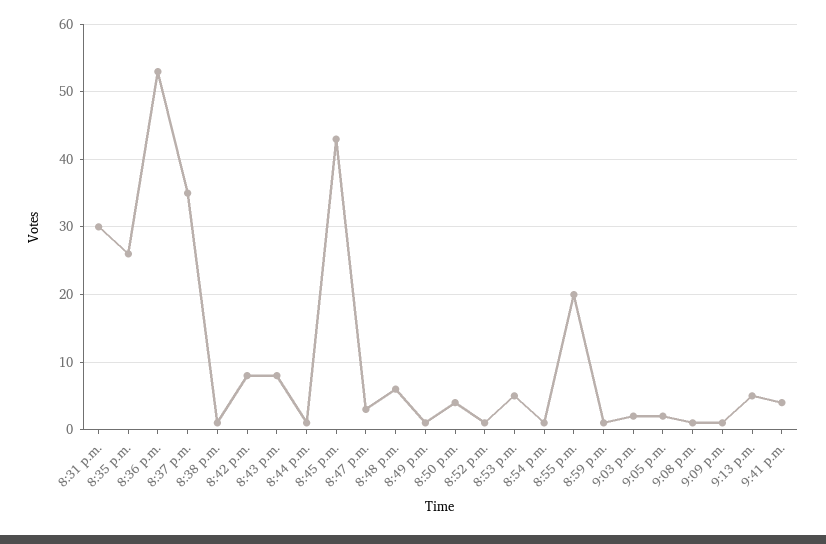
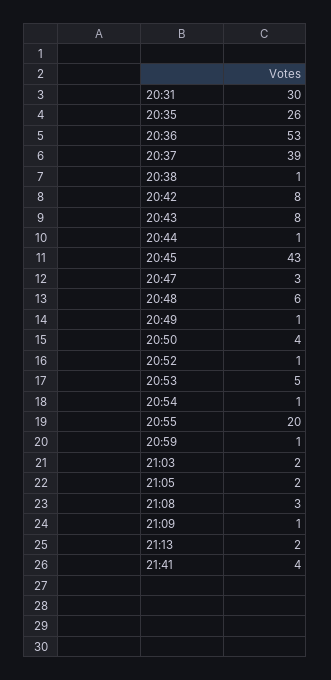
  {
    "8:31 p.m.": 30,
    "8:35 p.m.": 26,
    "8:36 p.m.": 53,
-   "8:37 p.m.": 35,
+   "8:37 p.m.": 39,
    "8:38 p.m.": 1,
    "8:42 p.m.": 8,
    "8:43 p.m.": 8,
    "8:44 p.m.": 1,
    "8:45 p.m.": 43,
    "8:47 p.m.": 3,
    "8:48 p.m.": 6,
    "8:49 p.m.": 1,
    "8:50 p.m.": 4,
    "8:52 p.m.": 1,
    "8:53 p.m.": 5,
    "8:54 p.m.": 1,
    "8:55 p.m.": 20,
    "8:59 p.m.": 1,
    "9:03 p.m.": 2,
    "9:05 p.m.": 2,
-   "9:08 p.m.": 1,
+   "9:08 p.m.": 3,
    "9:09 p.m.": 1,
-   "9:13 p.m.": 5,
+   "9:13 p.m.": 2,
    "9:41 p.m.": 4
  }

